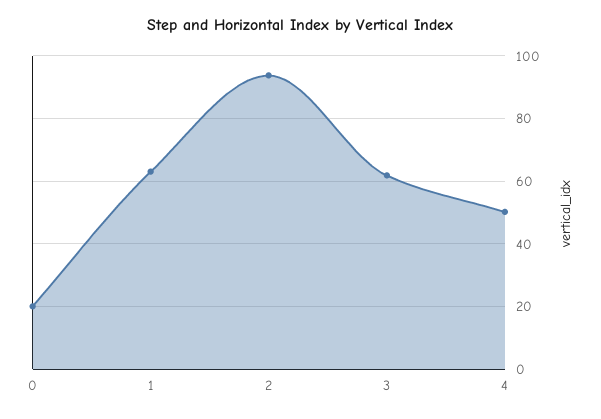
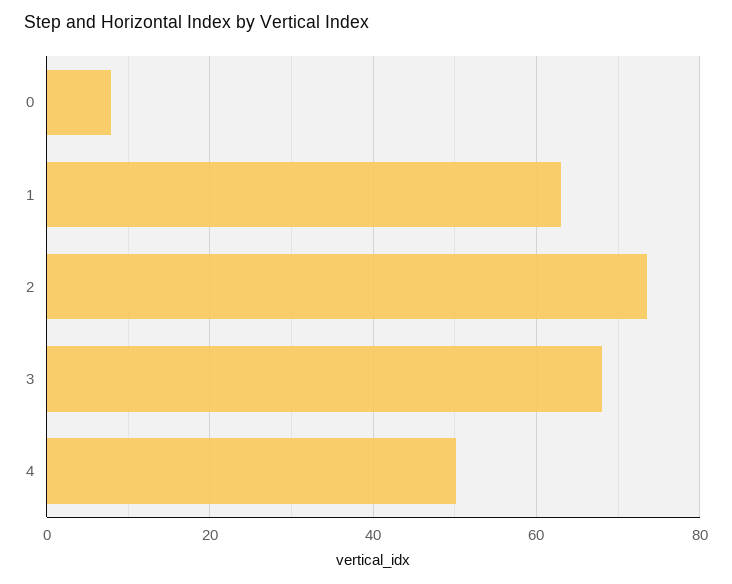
  {
-   "0": 20,
+   "0": 8,
    "1": 64,
-   "2": 94,
+   "2": 74,
-   "3": 62,
+   "3": 68,
    "4": 50
  }

